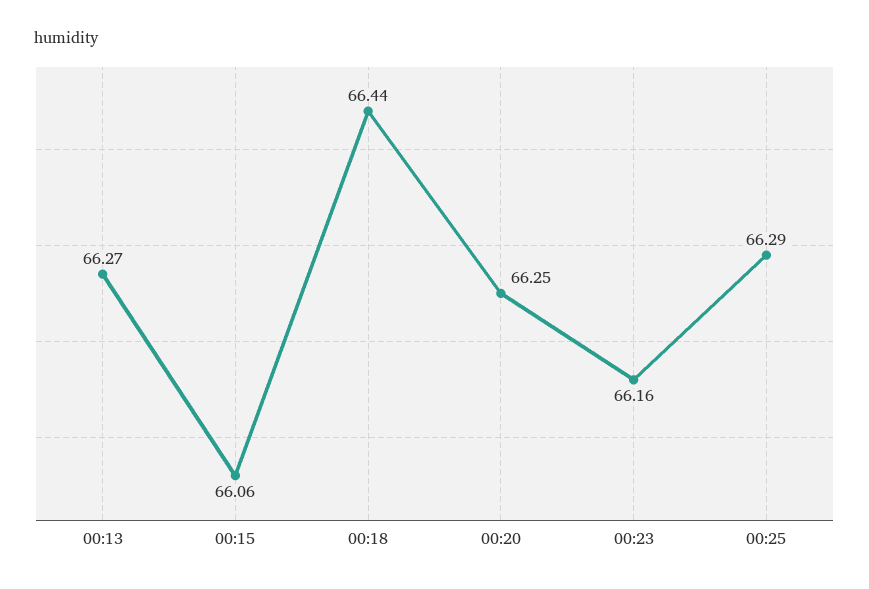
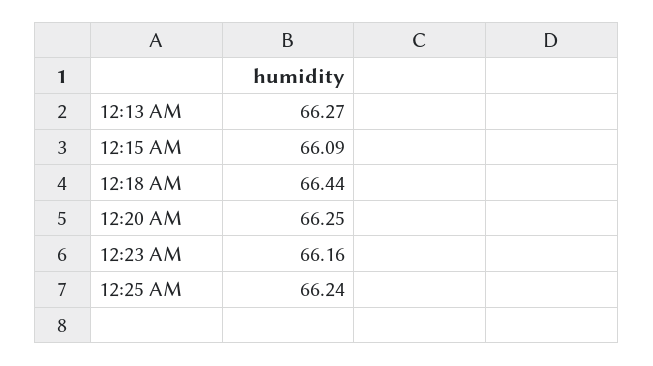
  {
    "00:13": 66.27,
-   "00:15": 66.06,
+   "00:15": 66.09,
    "00:18": 66.44,
    "00:20": 66.25,
    "00:23": 66.16,
-   "00:25": 66.29
+   "00:25": 66.24
  }

